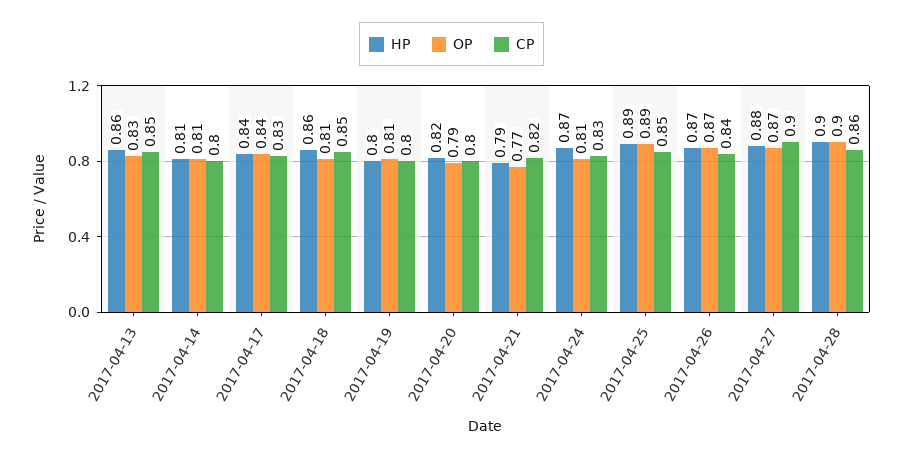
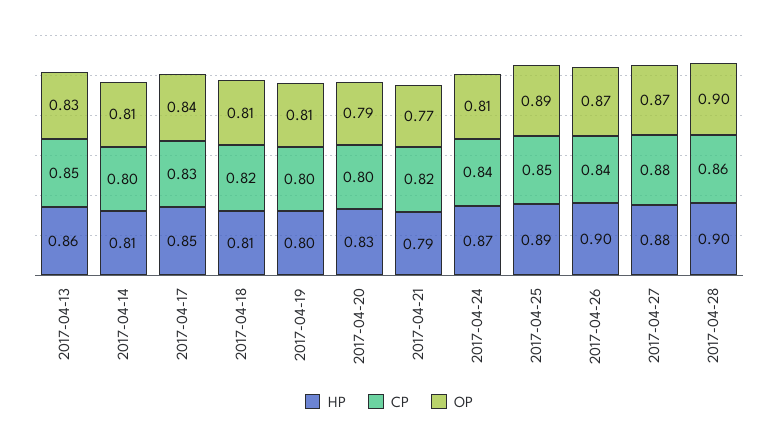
  {
    "HP": {
      "2017-04-13": 0.86,
      "2017-04-14": 0.81,
-     "2017-04-17": 0.84,
+     "2017-04-17": 0.85,
-     "2017-04-18": 0.86,
+     "2017-04-18": 0.81,
      "2017-04-19": 0.8,
-     "2017-04-20": 0.82,
+     "2017-04-20": 0.83,
      "2017-04-21": 0.79,
      "2017-04-24": 0.87,
      "2017-04-25": 0.89,
-     "2017-04-26": 0.87,
+     "2017-04-26": 0.9,
      "2017-04-27": 0.88,
      "2017-04-28": 0.9
    },
    "OP": {
      "2017-04-13": 0.83,
      "2017-04-14": 0.81,
      "2017-04-17": 0.84,
      "2017-04-18": 0.81,
      "2017-04-19": 0.81,
      "2017-04-20": 0.79,
      "2017-04-21": 0.77,
      "2017-04-24": 0.81,
      "2017-04-25": 0.89,
      "2017-04-26": 0.87,
      "2017-04-27": 0.87,
      "2017-04-28": 0.9
    },
    "CP": {
      "2017-04-13": 0.85,
      "2017-04-14": 0.8,
      "2017-04-17": 0.83,
-     "2017-04-18": 0.85,
+     "2017-04-18": 0.82,
      "2017-04-19": 0.8,
      "2017-04-20": 0.8,
      "2017-04-21": 0.82,
-     "2017-04-24": 0.83,
+     "2017-04-24": 0.84,
      "2017-04-25": 0.85,
      "2017-04-26": 0.84,
-     "2017-04-27": 0.9,
+     "2017-04-27": 0.88,
      "2017-04-28": 0.86
    }
  }

